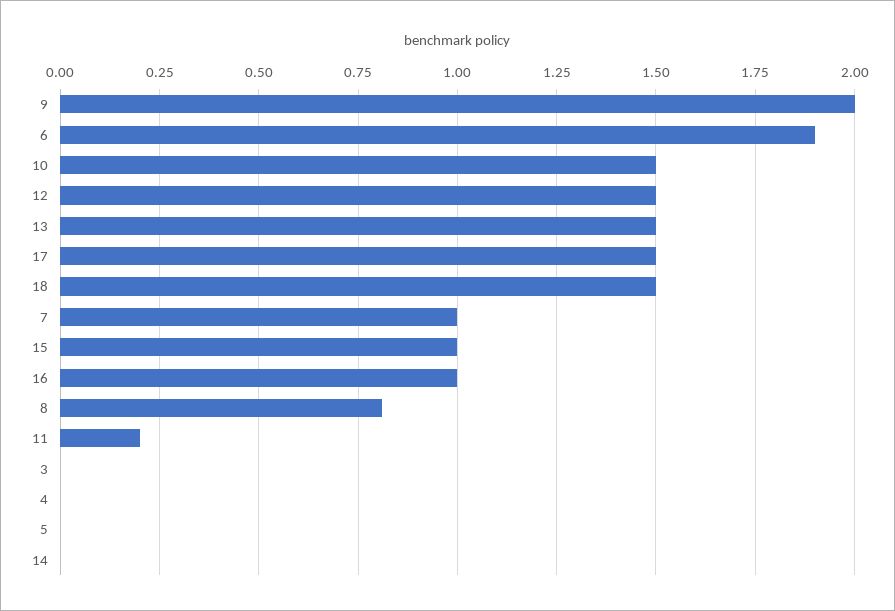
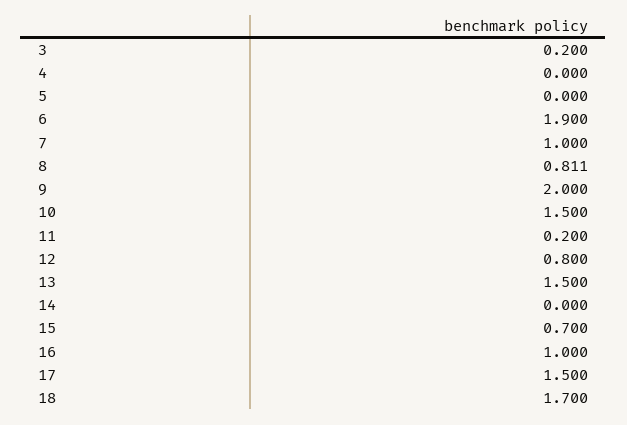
  {
    "9": 2,
    "6": 1.9,
    "10": 1.5,
-   "12": 1.5,
+   "12": 0.8,
    "13": 1.5,
    "17": 1.5,
-   "18": 1.5,
+   "18": 1.7,
    "7": 1,
-   "15": 1,
+   "15": 0.7,
    "16": 1,
    "8": 0.811,
    "11": 0.2,
-   "3": 0,
+   "3": 0.2,
    "4": 0,
    "5": 0,
    "14": 0
  }

